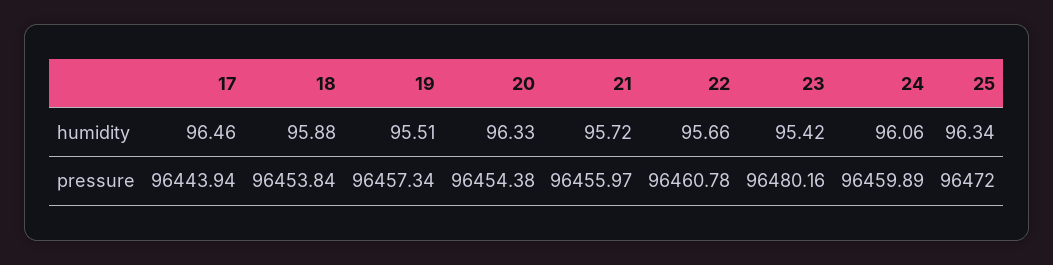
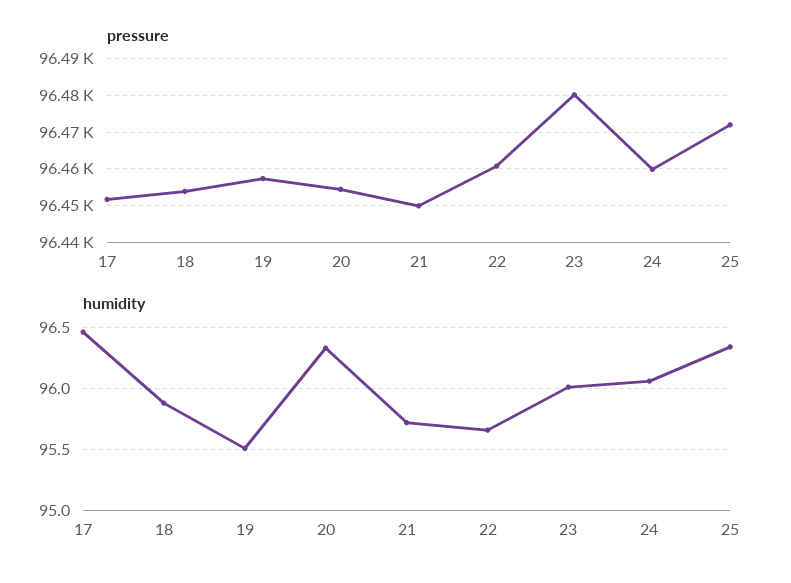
  {
    "humidity": {
      "17": 96.46,
      "18": 95.88,
      "19": 95.51,
      "20": 96.33,
      "21": 95.72,
      "22": 95.66,
-     "23": 95.42,
+     "23": 96,
      "24": 96.06,
      "25": 96.34
    },
    "pressure": {
-     "17": 96443.94,
+     "17": 96452,
      "18": 96453.84,
      "19": 96457.34,
      "20": 96454.38,
-     "21": 96455.97,
+     "21": 96450,
      "22": 96460.78,
      "23": 96480.16,
      "24": 96459.89,
      "25": 96472
    }
  }

